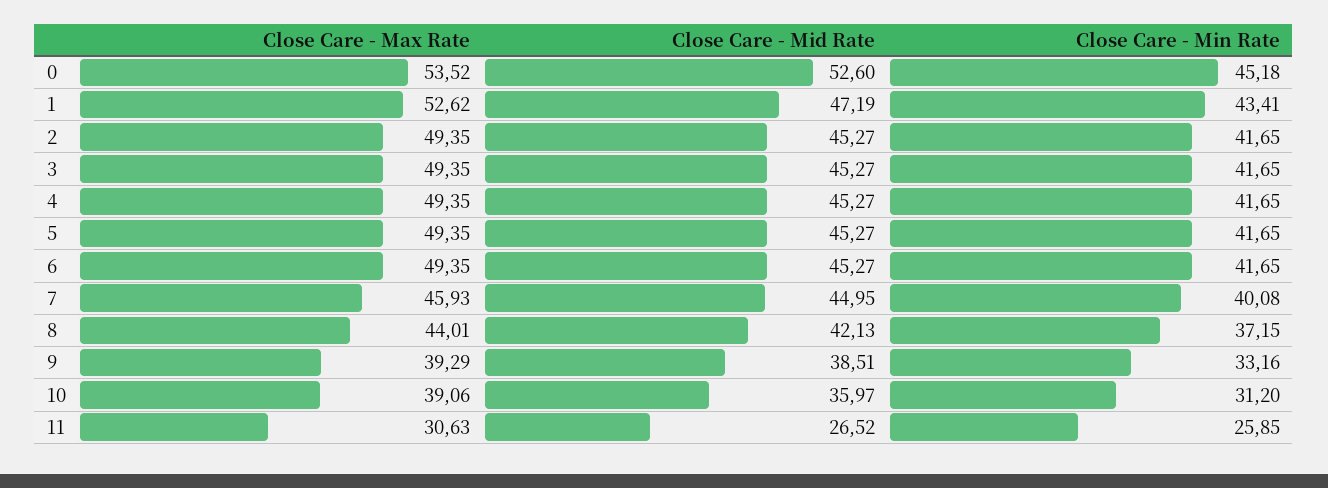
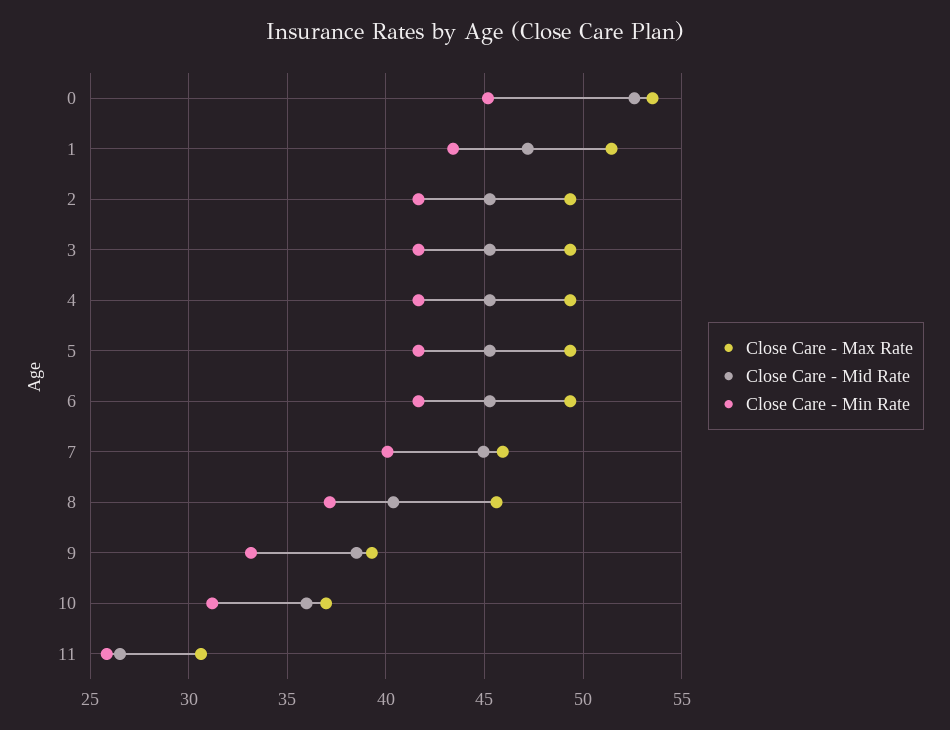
  {
    "Close Care - Max Rate": {
      "0": 53.52,
-     "1": 52.62,
+     "1": 51.5,
      "2": 49.35,
      "3": 49.35,
      "4": 49.35,
      "5": 49.35,
      "6": 49.35,
      "7": 45.93,
-     "8": 44.01,
+     "8": 45.5,
      "9": 39.29,
-     "10": 39.06,
+     "10": 37,
      "11": 30.63
    },
    "Close Care - Mid Rate": {
      "0": 52.6,
      "1": 47.19,
      "2": 45.27,
      "3": 45.27,
      "4": 45.27,
      "5": 45.27,
      "6": 45.27,
      "7": 44.95,
-     "8": 42.13,
+     "8": 40.5,
      "9": 38.51,
      "10": 35.97,
      "11": 26.52
    },
    "Close Care - Min Rate": {
      "0": 45.18,
      "1": 43.41,
      "2": 41.65,
      "3": 41.65,
      "4": 41.65,
      "5": 41.65,
      "6": 41.65,
      "7": 40.08,
      "8": 37.15,
      "9": 33.16,
      "10": 31.2,
      "11": 25.85
    }
  }

